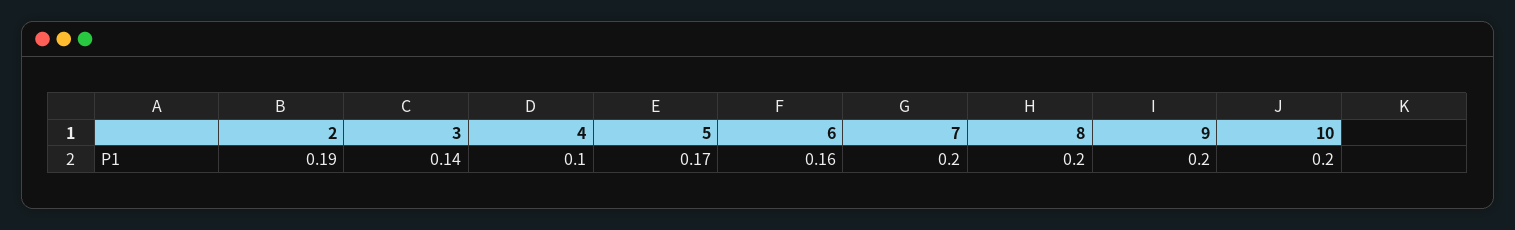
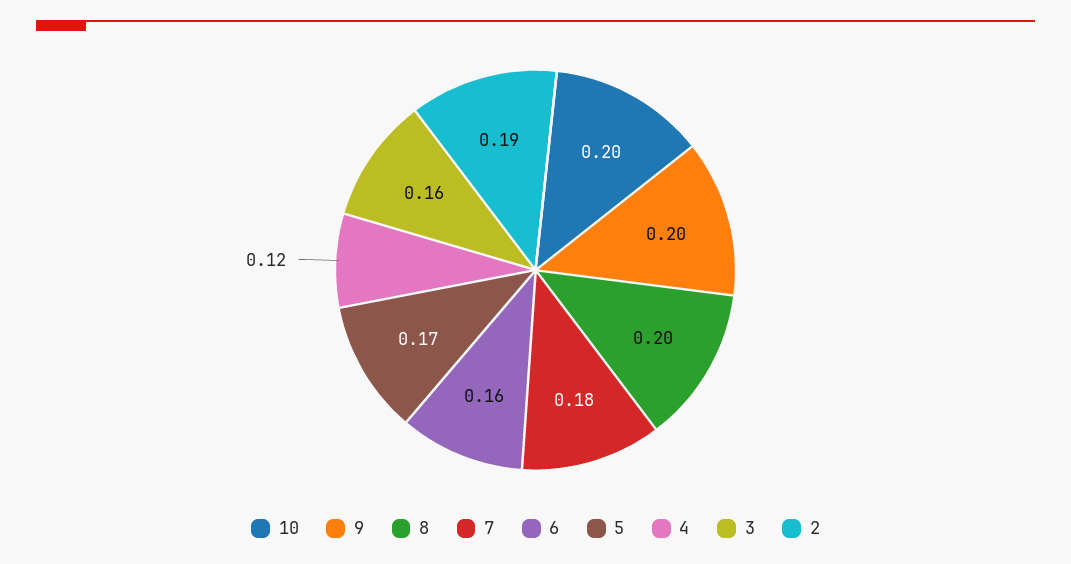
  {
    "2": 0.19,
-   "3": 0.14,
+   "3": 0.16,
-   "4": 0.1,
+   "4": 0.12,
    "5": 0.17,
    "6": 0.16,
-   "7": 0.2,
+   "7": 0.18,
    "8": 0.2,
    "9": 0.2,
    "10": 0.2
  }

